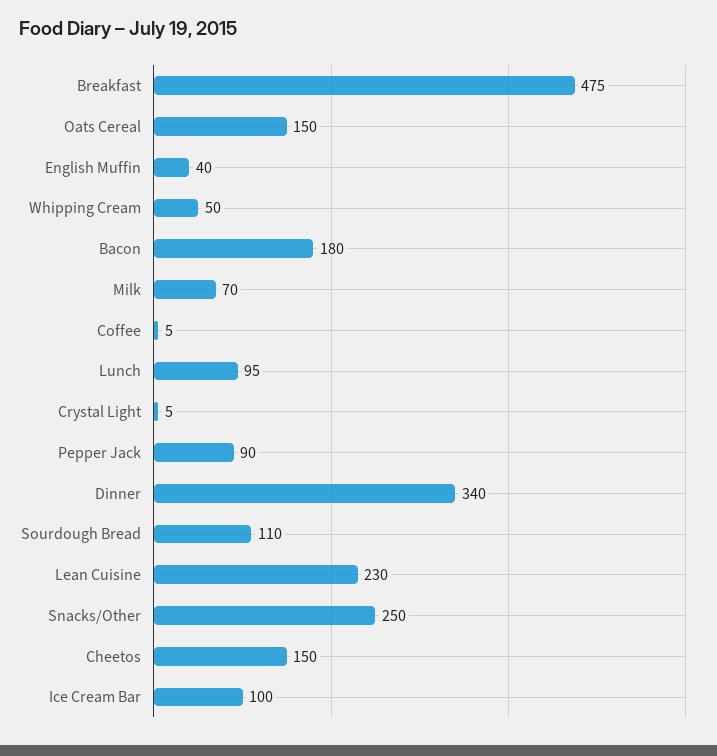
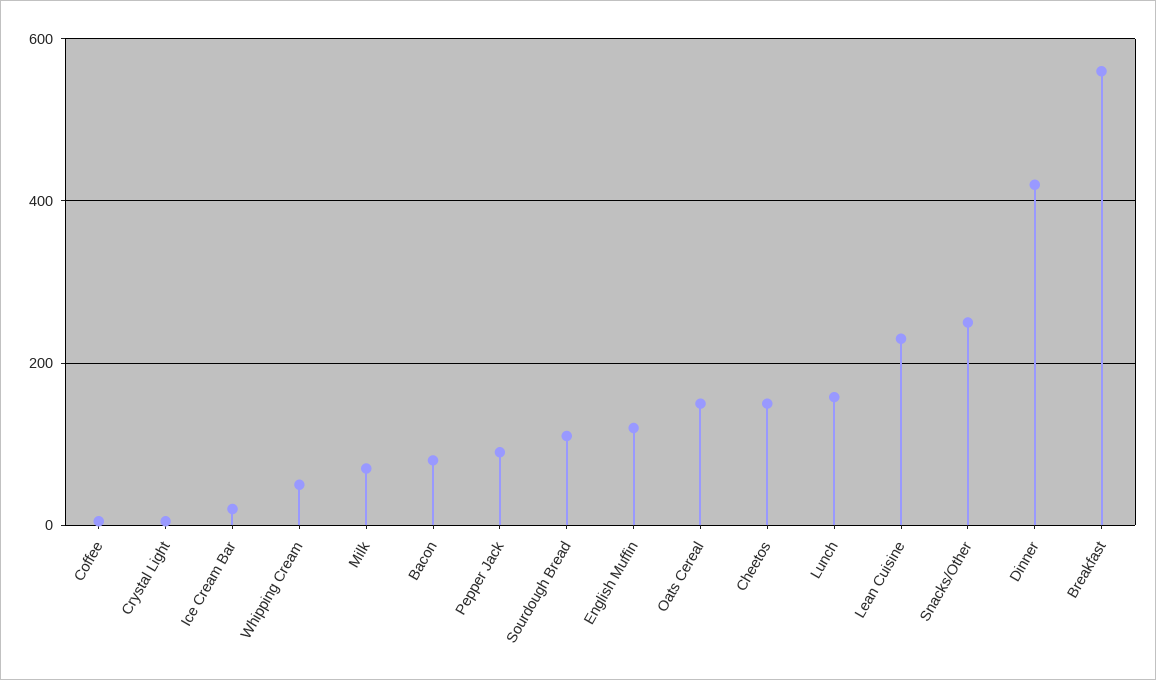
  {
-   "Breakfast": 475,
+   "Breakfast": 560,
    "Oats Cereal": 150,
-   "English Muffin": 40,
+   "English Muffin": 120,
    "Whipping Cream": 50,
-   "Bacon": 180,
+   "Bacon": 80,
    "Milk": 70,
    "Coffee": 5,
-   "Lunch": 95,
+   "Lunch": 160,
    "Crystal Light": 5,
    "Pepper Jack": 90,
-   "Dinner": 340,
+   "Dinner": 420,
    "Sourdough Bread": 110,
    "Lean Cuisine": 230,
    "Snacks/Other": 250,
    "Cheetos": 150,
-   "Ice Cream Bar": 100
+   "Ice Cream Bar": 20
  }

